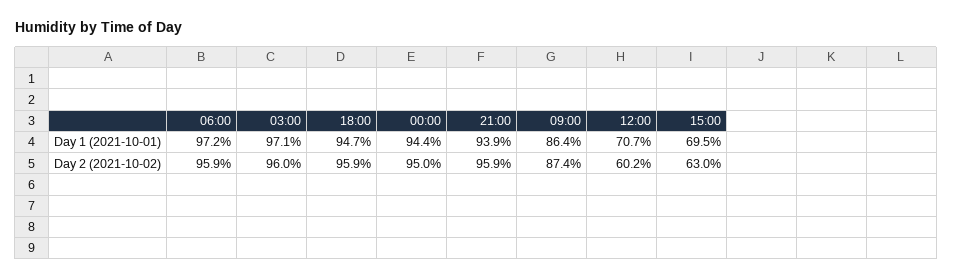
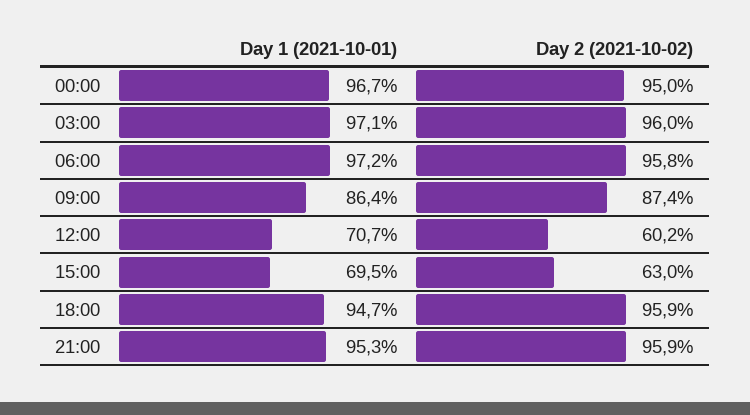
  {
    "06:00": {
      "Day 1 (2021-10-01)": 97.2,
-     "Day 2 (2021-10-02)": 95.9
+     "Day 2 (2021-10-02)": 95.8
    },
    "03:00": {
      "Day 1 (2021-10-01)": 97.1,
      "Day 2 (2021-10-02)": 96
    },
    "18:00": {
      "Day 1 (2021-10-01)": 94.7,
      "Day 2 (2021-10-02)": 95.9
    },
    "00:00": {
-     "Day 1 (2021-10-01)": 94.4,
+     "Day 1 (2021-10-01)": 96.7,
      "Day 2 (2021-10-02)": 95
    },
    "21:00": {
-     "Day 1 (2021-10-01)": 93.9,
+     "Day 1 (2021-10-01)": 95.3,
      "Day 2 (2021-10-02)": 95.9
    },
    "09:00": {
      "Day 1 (2021-10-01)": 86.4,
      "Day 2 (2021-10-02)": 87.4
    },
    "12:00": {
      "Day 1 (2021-10-01)": 70.7,
      "Day 2 (2021-10-02)": 60.2
    },
    "15:00": {
      "Day 1 (2021-10-01)": 69.5,
      "Day 2 (2021-10-02)": 63
    }
  }

